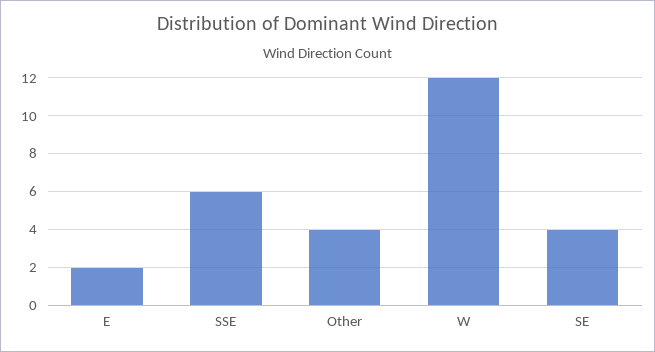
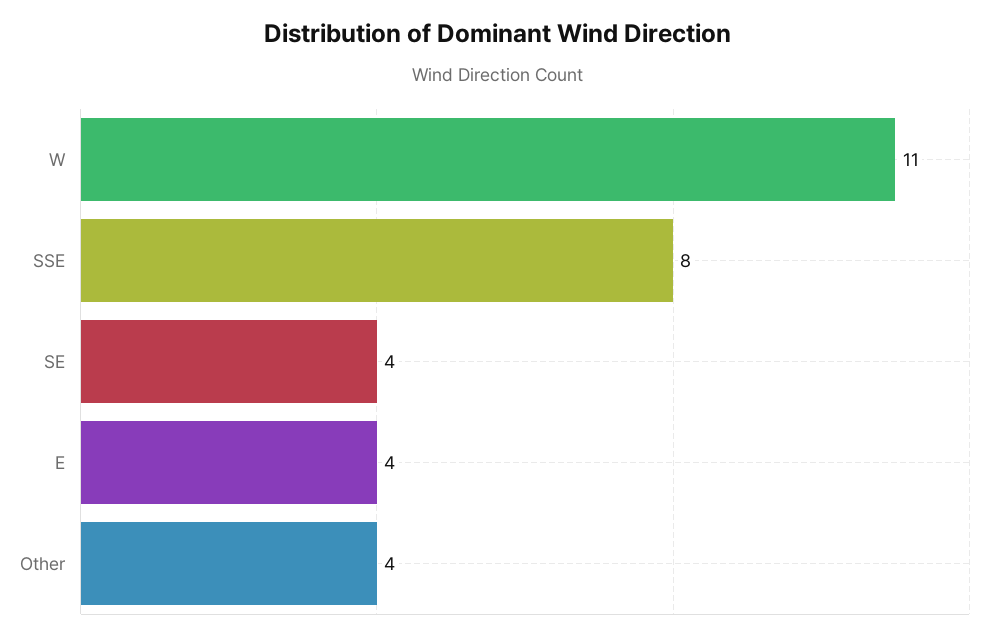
  {
-   "E": 2,
+   "E": 4,
-   "SSE": 6,
+   "SSE": 8,
    "Other": 4,
-   "W": 12,
+   "W": 11,
    "SE": 4
  }

